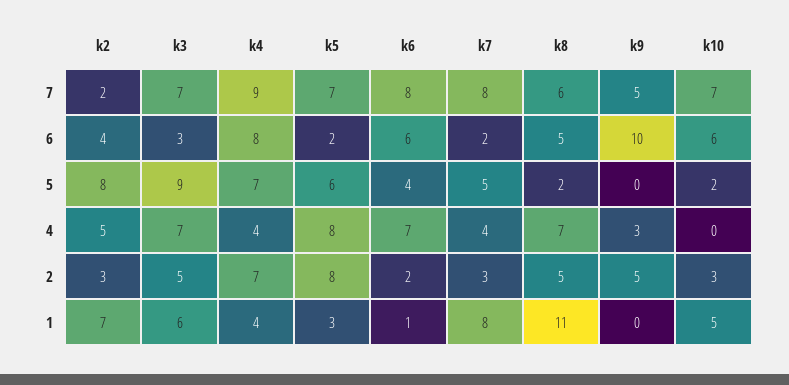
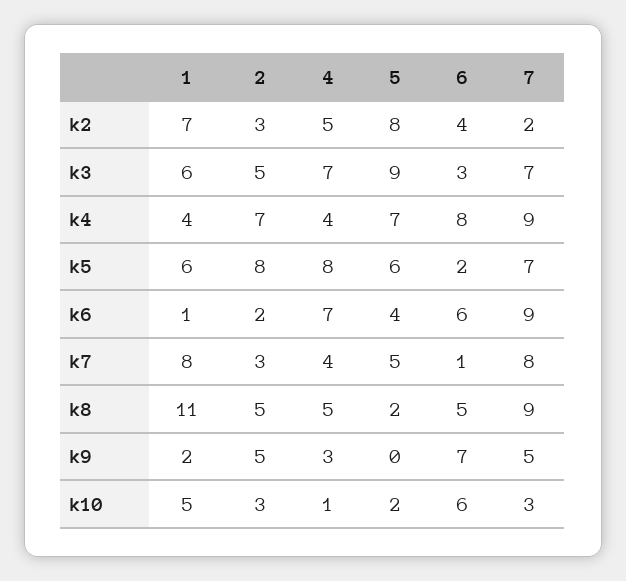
  {
    "k2": {
      "7": 2,
      "6": 4,
      "5": 8,
      "4": 5,
      "2": 3,
      "1": 7
    },
    "k3": {
      "7": 7,
      "6": 3,
      "5": 9,
      "4": 7,
      "2": 5,
      "1": 6
    },
    "k4": {
      "7": 9,
      "6": 8,
      "5": 7,
      "4": 4,
      "2": 7,
      "1": 4
    },
    "k5": {
      "7": 7,
      "6": 2,
      "5": 6,
      "4": 8,
      "2": 8,
-     "1": 3
+     "1": 6
    },
    "k6": {
-     "7": 8,
+     "7": 9,
      "6": 6,
      "5": 4,
      "4": 7,
      "2": 2,
      "1": 1
    },
    "k7": {
      "7": 8,
-     "6": 2,
+     "6": 1,
      "5": 5,
      "4": 4,
      "2": 3,
      "1": 8
    },
    "k8": {
-     "7": 6,
+     "7": 9,
      "6": 5,
      "5": 2,
-     "4": 7,
+     "4": 5,
      "2": 5,
      "1": 11
    },
    "k9": {
      "7": 5,
-     "6": 10,
+     "6": 7,
      "5": 0,
      "4": 3,
      "2": 5,
-     "1": 0
+     "1": 2
    },
    "k10": {
-     "7": 7,
+     "7": 3,
      "6": 6,
      "5": 2,
-     "4": 0,
+     "4": 1,
      "2": 3,
      "1": 5
    }
  }

